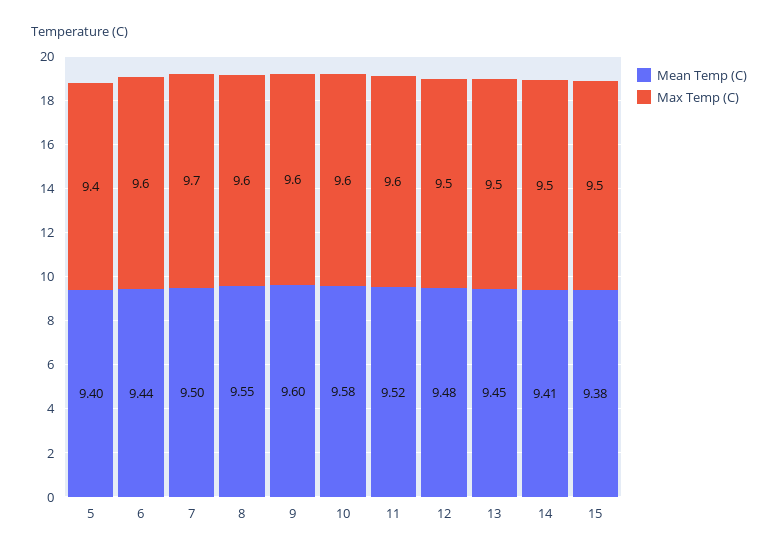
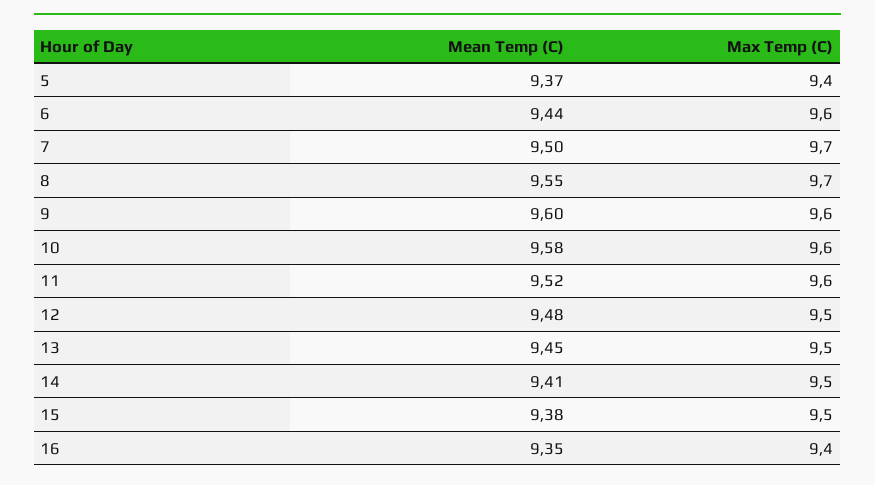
  {
    "Mean Temp (C)": {
-     "5": 9.4,
+     "5": 9.37,
      "6": 9.44,
      "7": 9.5,
      "8": 9.55,
      "9": 9.6,
      "10": 9.58,
      "11": 9.52,
      "12": 9.48,
      "13": 9.45,
      "14": 9.41,
-     "15": 9.38
+     "15": 9.38,
+     "16": 9.35
    },
    "Max Temp (C)": {
      "5": 9.4,
      "6": 9.6,
      "7": 9.7,
-     "8": 9.6,
+     "8": 9.7,
      "9": 9.6,
      "10": 9.6,
      "11": 9.6,
      "12": 9.5,
      "13": 9.5,
      "14": 9.5,
-     "15": 9.5
+     "15": 9.5,
+     "16": 9.4
    }
  }

